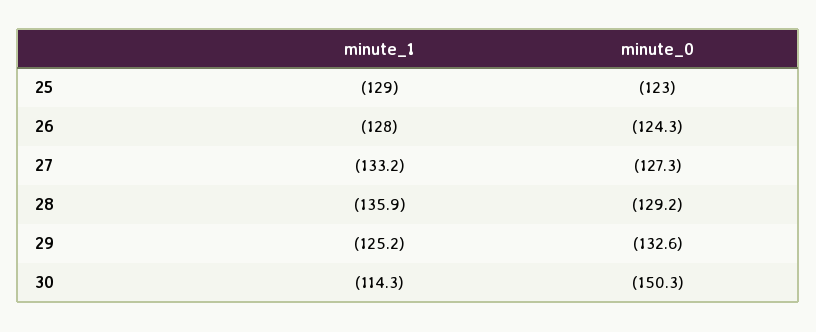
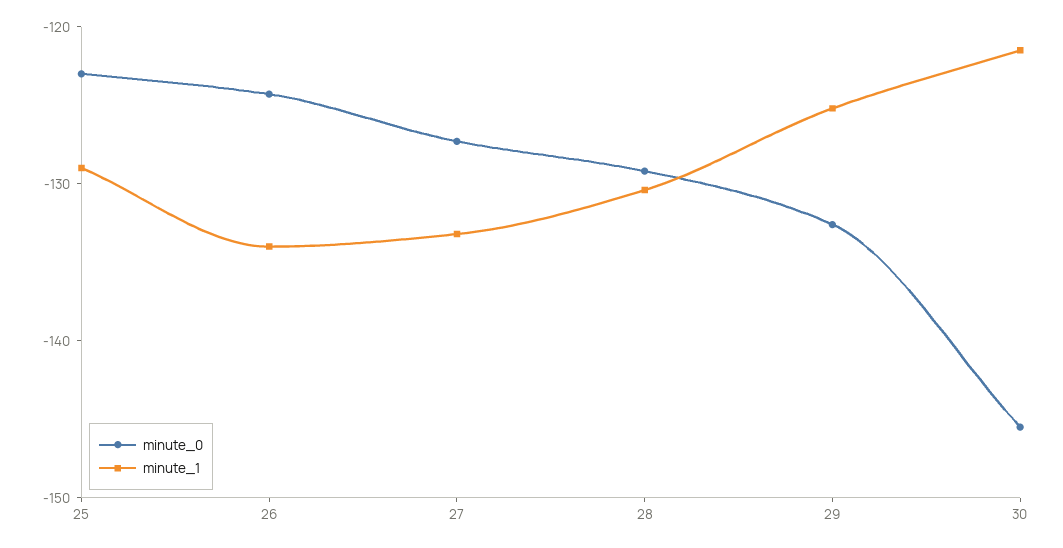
  {
    "minute_1": {
      "25": -129,
-     "26": -128,
+     "26": -134,
      "27": -133.2,
-     "28": -135.9,
+     "28": -130,
      "29": -125.2,
-     "30": -114.3
+     "30": -122
    },
    "minute_0": {
      "25": -123,
      "26": -124.3,
      "27": -127.3,
      "28": -129.2,
      "29": -132.6,
-     "30": -150.3
+     "30": -146
    }
  }

